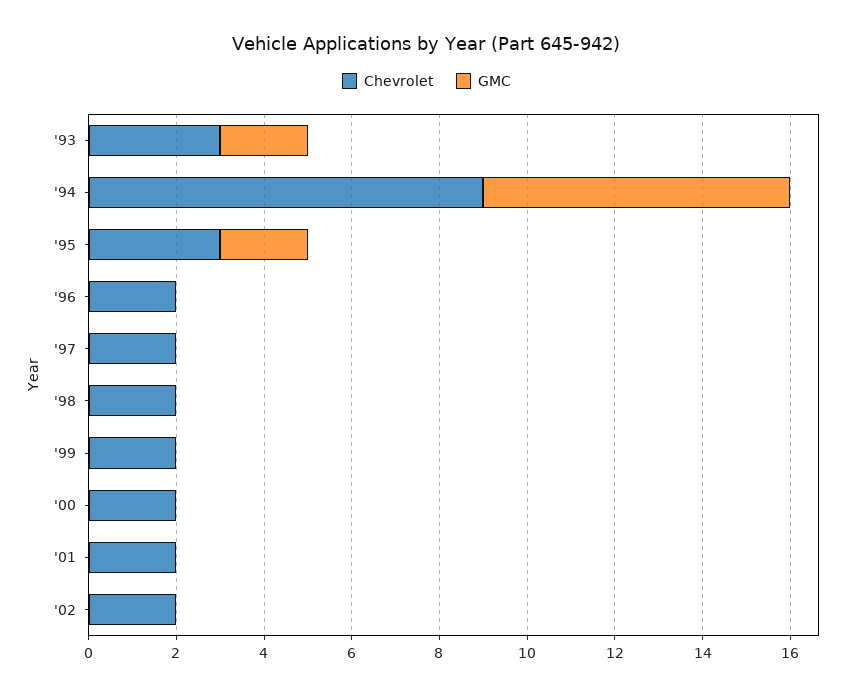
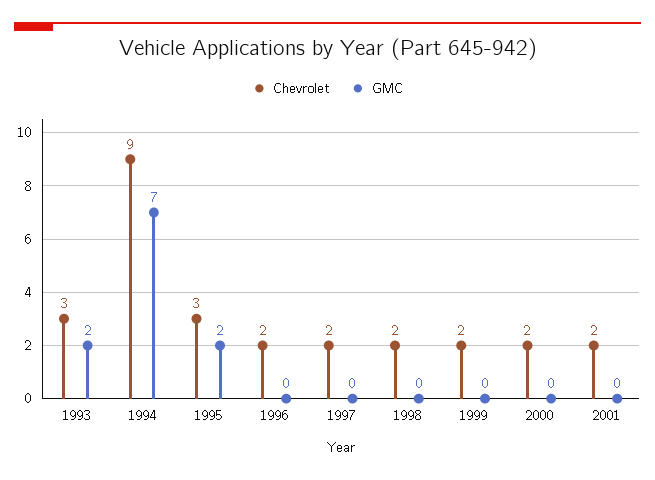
  {
    "Chevrolet": {
      "'93": 3,
      "'94": 9,
      "'95": 3,
      "'96": 2,
      "'97": 2,
      "'98": 2,
      "'99": 2,
      "'00": 2,
-     "'01": 2,
+     "'01": 2
-     "'02": 2
    },
    "GMC": {
      "'93": 2,
      "'94": 7,
      "'95": 2,
      "'96": 0,
      "'97": 0,
      "'98": 0,
      "'99": 0,
      "'00": 0,
-     "'01": 0,
+     "'01": 0
-     "'02": 0
    }
  }

